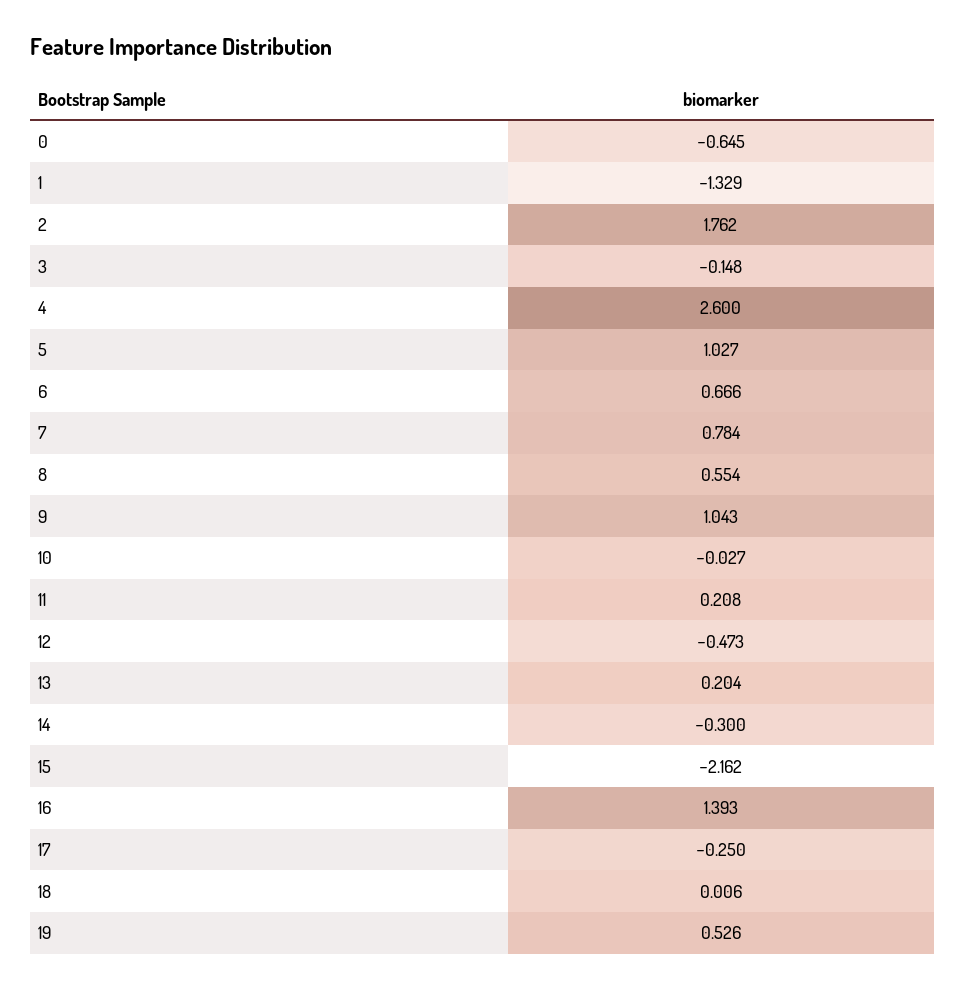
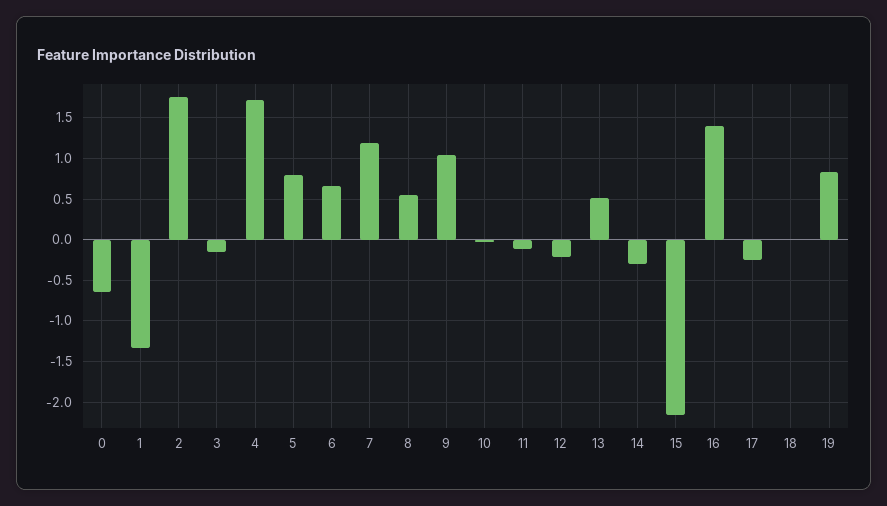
  {
    "0": -0.645,
    "1": -1.329,
    "2": 1.762,
    "3": -0.148,
-   "4": 2.6,
+   "4": 1.7,
-   "5": 1.027,
+   "5": 0.8,
    "6": 0.666,
-   "7": 0.784,
+   "7": 1.2,
    "8": 0.554,
    "9": 1.043,
    "10": -0.027,
-   "11": 0.208,
+   "11": -0.1,
-   "12": -0.473,
+   "12": -0.2,
-   "13": 0.204,
+   "13": 0.5,
    "14": -0.3,
    "15": -2.162,
    "16": 1.393,
    "17": -0.25,
    "18": 0.006,
-   "19": 0.526
+   "19": 0.8
  }

